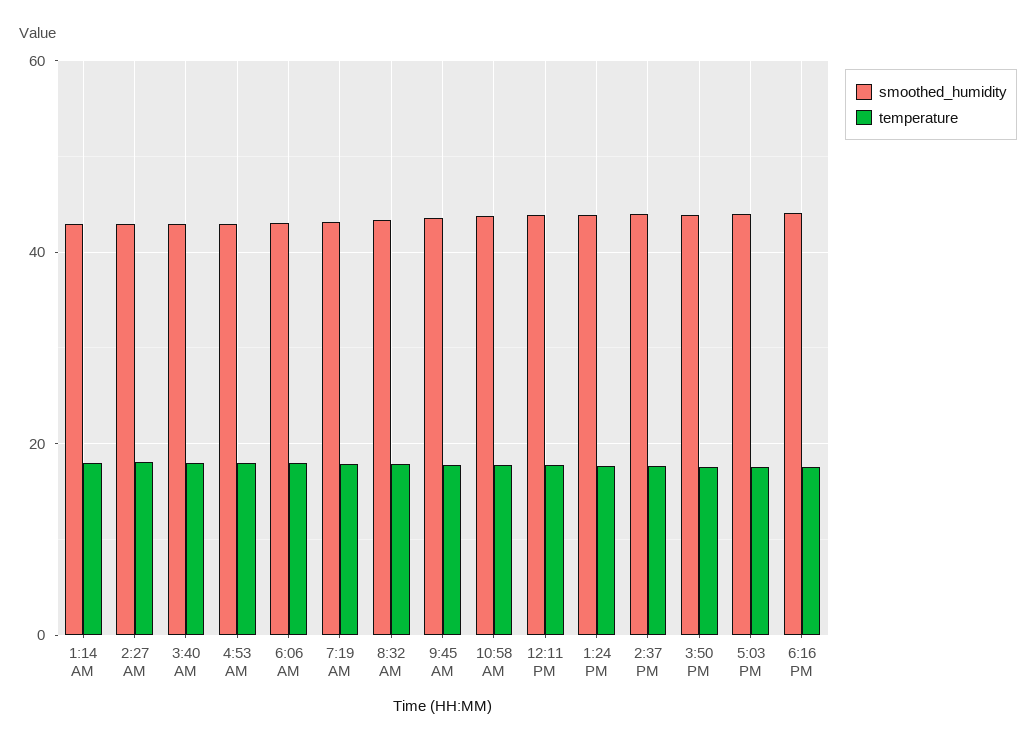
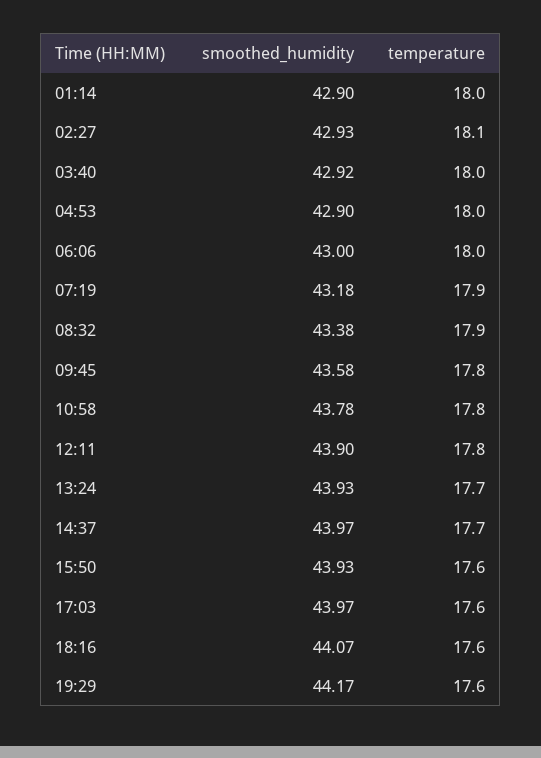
  {
    "smoothed_humidity": {
      "1:14 AM": 42.9,
      "2:27 AM": 42.93,
      "3:40 AM": 42.92,
      "4:53 AM": 42.9,
      "6:06 AM": 43,
      "7:19 AM": 43.18,
      "8:32 AM": 43.38,
      "9:45 AM": 43.58,
      "10:58 AM": 43.78,
      "12:11 PM": 43.9,
      "1:24 PM": 43.93,
      "2:37 PM": 43.97,
      "3:50 PM": 43.93,
      "5:03 PM": 43.97,
-     "6:16 PM": 44.07
+     "6:16 PM": 44.07,
+     "19:29": 44.17
    },
    "temperature": {
      "1:14 AM": 18,
      "2:27 AM": 18.1,
      "3:40 AM": 18,
      "4:53 AM": 18,
      "6:06 AM": 18,
      "7:19 AM": 17.9,
      "8:32 AM": 17.9,
      "9:45 AM": 17.8,
      "10:58 AM": 17.8,
      "12:11 PM": 17.8,
      "1:24 PM": 17.7,
      "2:37 PM": 17.7,
      "3:50 PM": 17.6,
      "5:03 PM": 17.6,
-     "6:16 PM": 17.6
+     "6:16 PM": 17.6,
+     "19:29": 17.6
    }
  }

